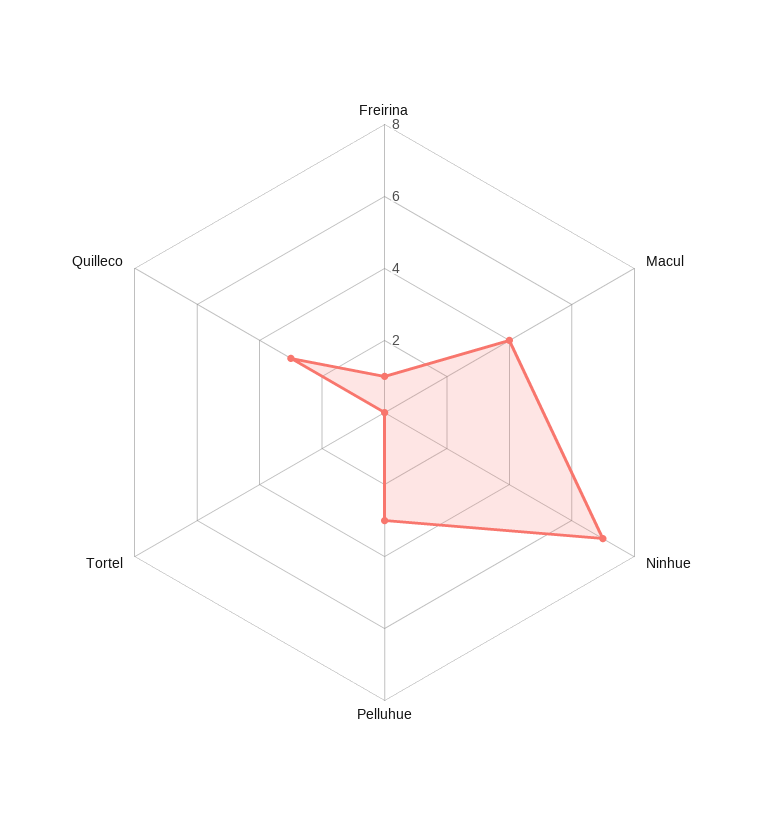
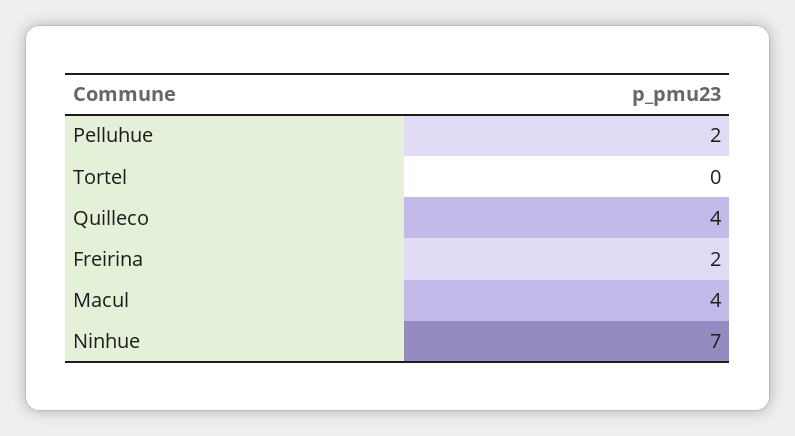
  {
-   "Freirina": 1,
+   "Freirina": 2,
    "Macul": 4,
    "Ninhue": 7,
-   "Pelluhue": 3,
+   "Pelluhue": 2,
    "Tortel": 0,
-   "Quilleco": 3
+   "Quilleco": 4
  }

